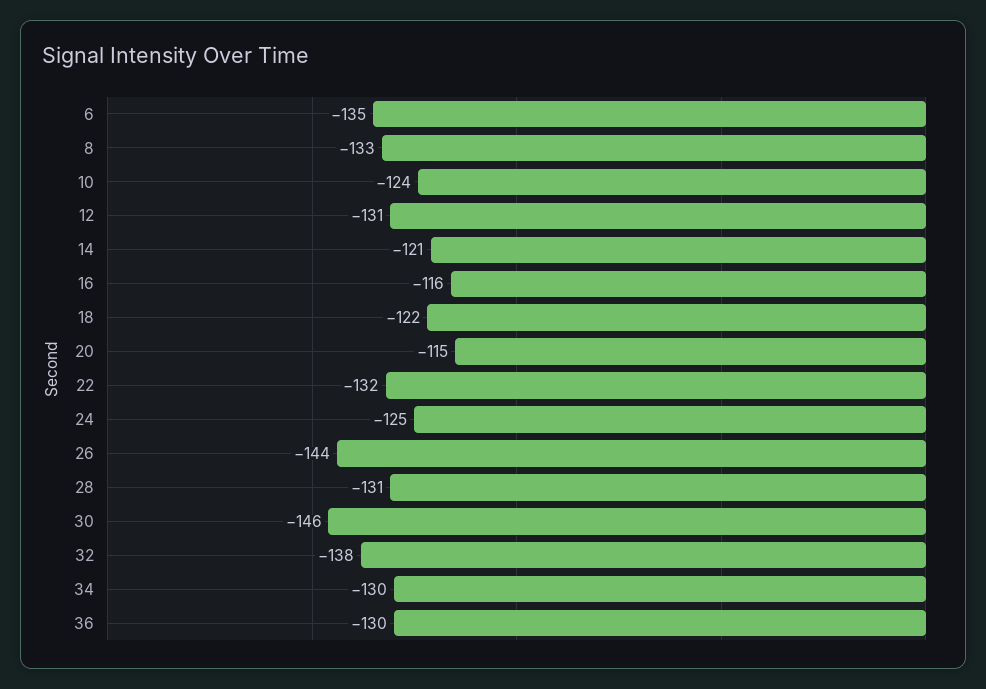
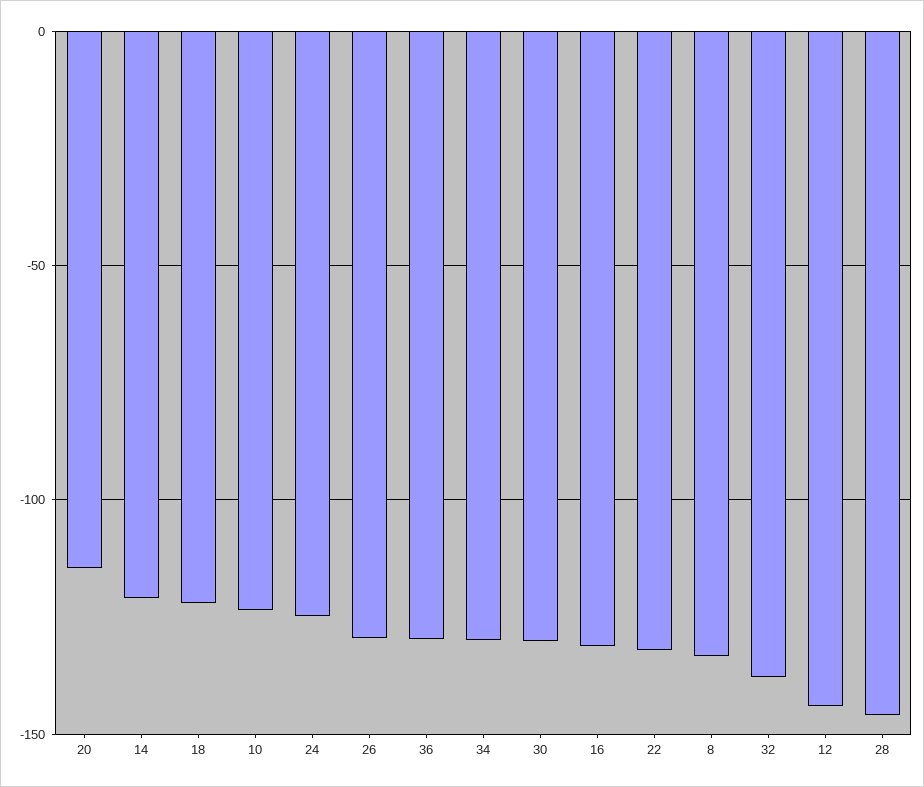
  {
-   "6": -135,
    "8": -133,
    "10": -124,
-   "12": -131,
+   "12": -145,
    "14": -121,
-   "16": -116,
+   "16": -130,
    "18": -122,
    "20": -115,
    "22": -132,
    "24": -125,
-   "26": -144,
+   "26": -130,
-   "28": -131,
+   "28": -145,
-   "30": -146,
+   "30": -130,
    "32": -138,
    "34": -130,
    "36": -130
  }

